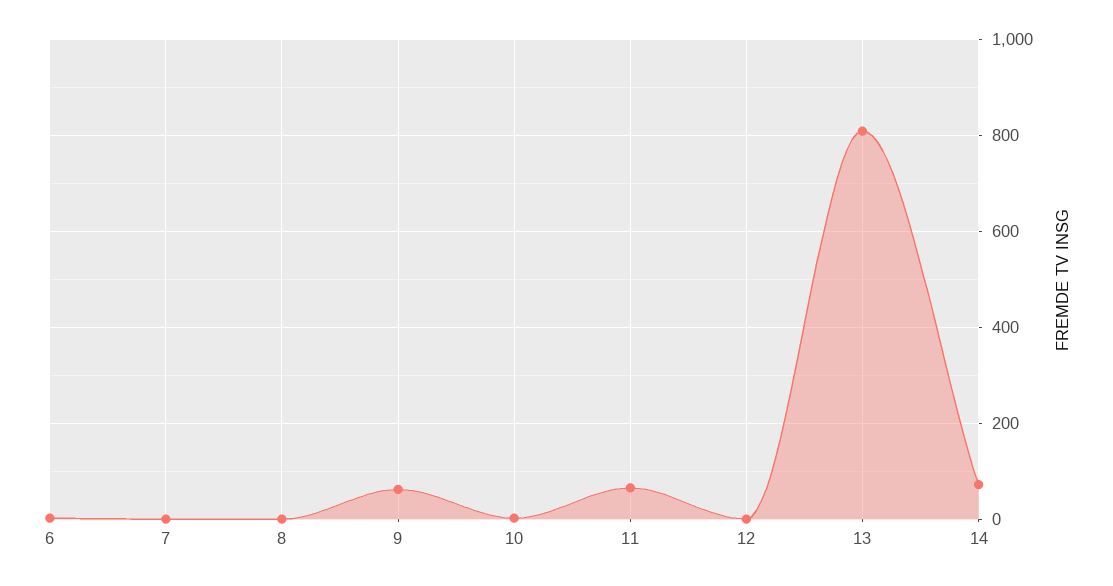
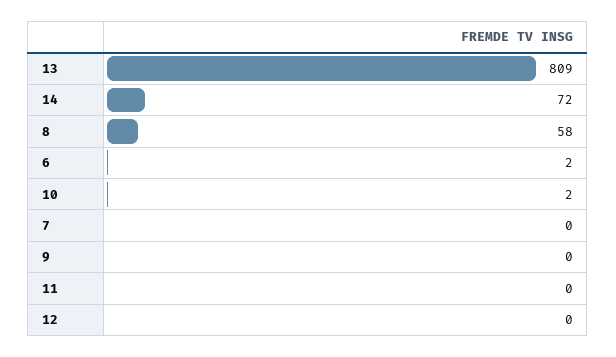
  {
    "6": 2,
    "7": 0,
-   "8": 0,
+   "8": 58,
-   "9": 60,
+   "9": 0,
    "10": 2,
-   "11": 60,
+   "11": 0,
    "12": 0,
    "13": 809,
    "14": 72
  }

